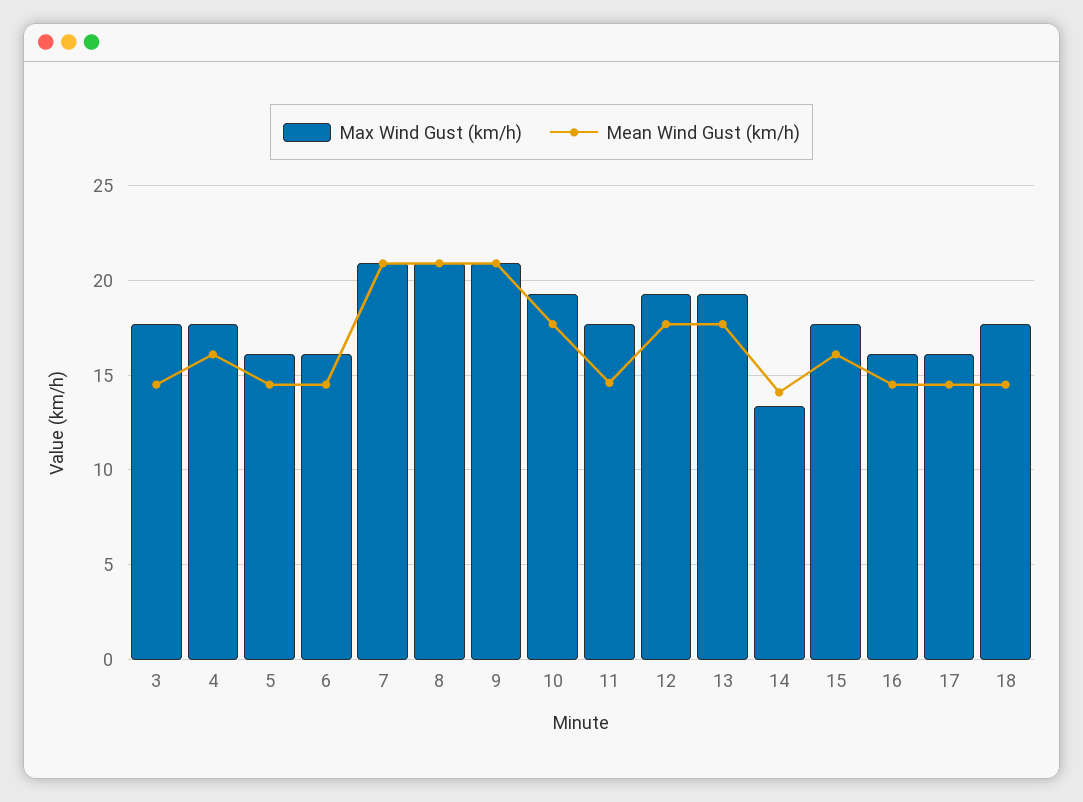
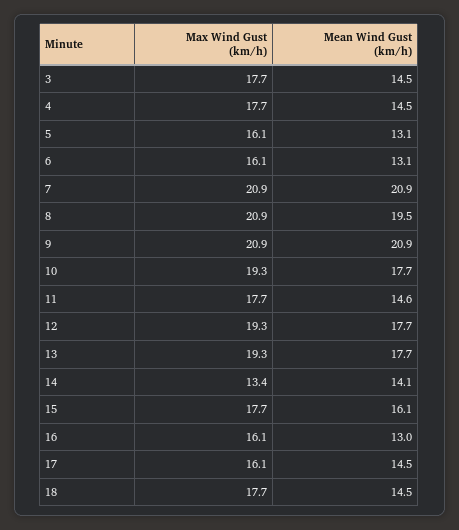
  {
    "Max Wind Gust (km/h)": {
      "3": 17.7,
      "4": 17.7,
      "5": 16.1,
      "6": 16.1,
      "7": 20.9,
      "8": 20.9,
      "9": 20.9,
      "10": 19.3,
      "11": 17.7,
      "12": 19.3,
      "13": 19.3,
      "14": 13.4,
      "15": 17.7,
      "16": 16.1,
      "17": 16.1,
      "18": 17.7
    },
    "Mean Wind Gust (km/h)": {
      "3": 14.5,
-     "4": 16,
+     "4": 14.5,
-     "5": 14.5,
+     "5": 13.1,
-     "6": 14.5,
+     "6": 13.1,
      "7": 20.9,
-     "8": 21,
+     "8": 19.5,
      "9": 20.9,
      "10": 17.7,
      "11": 14.6,
      "12": 17.7,
      "13": 17.7,
      "14": 14.1,
      "15": 16.1,
-     "16": 14.5,
+     "16": 13,
      "17": 14.5,
      "18": 14.5
    }
  }

